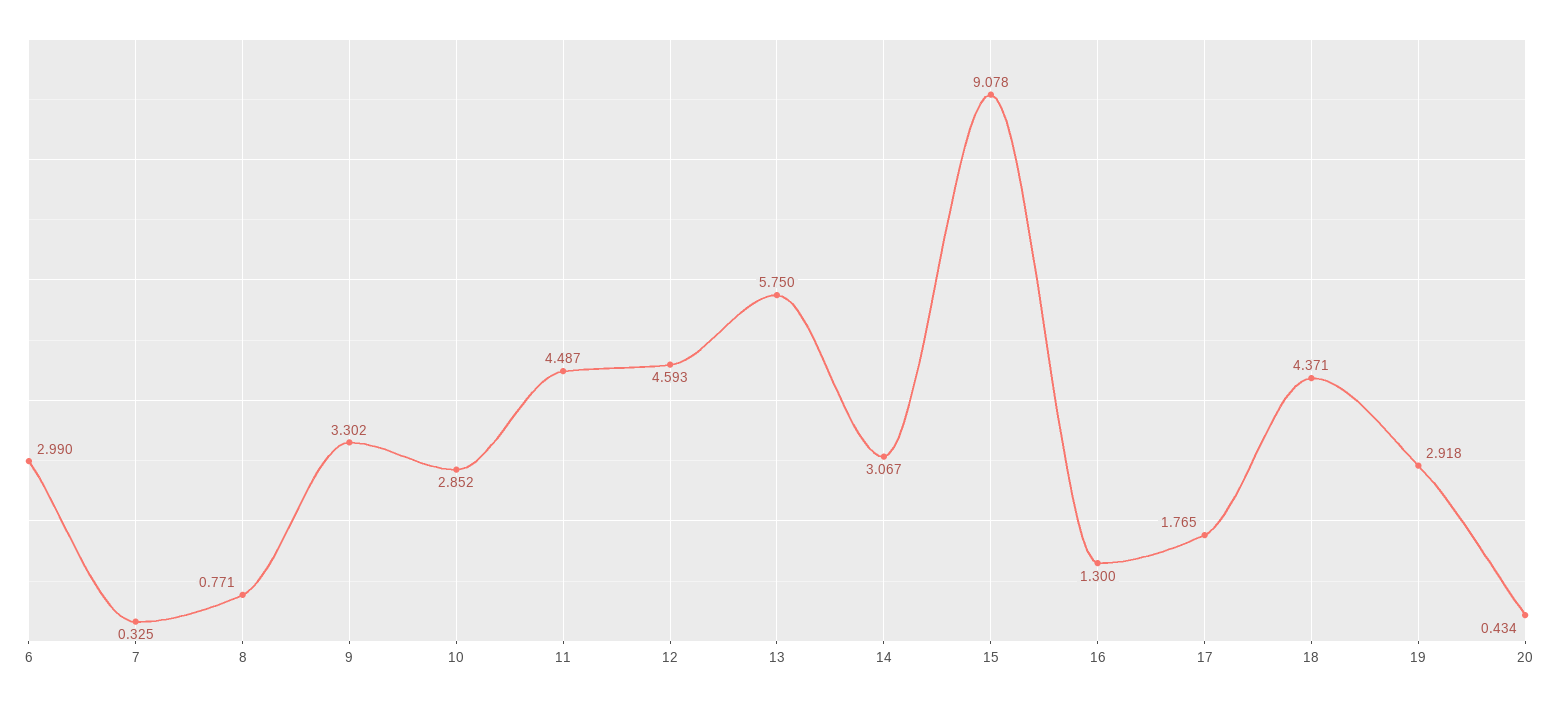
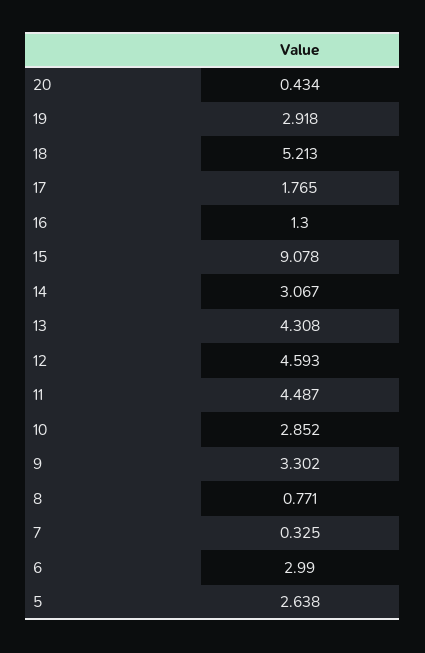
  {
    "6": 2.99,
    "7": 0.325,
    "8": 0.771,
    "9": 3.302,
    "10": 2.852,
    "11": 4.487,
    "12": 4.593,
-   "13": 5.75,
+   "13": 4.308,
    "14": 3.067,
    "15": 9.078,
    "16": 1.3,
    "17": 1.765,
-   "18": 4.371,
+   "18": 5.213,
    "19": 2.918,
-   "20": 0.434
+   "20": 0.434,
+   "5": 2.638
  }

